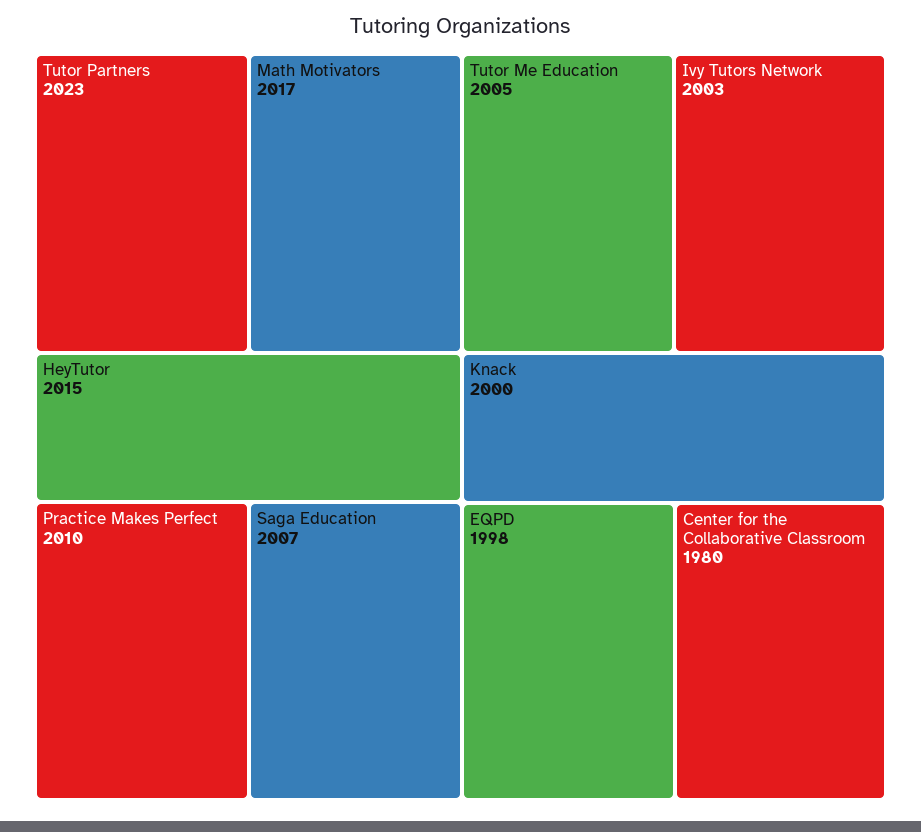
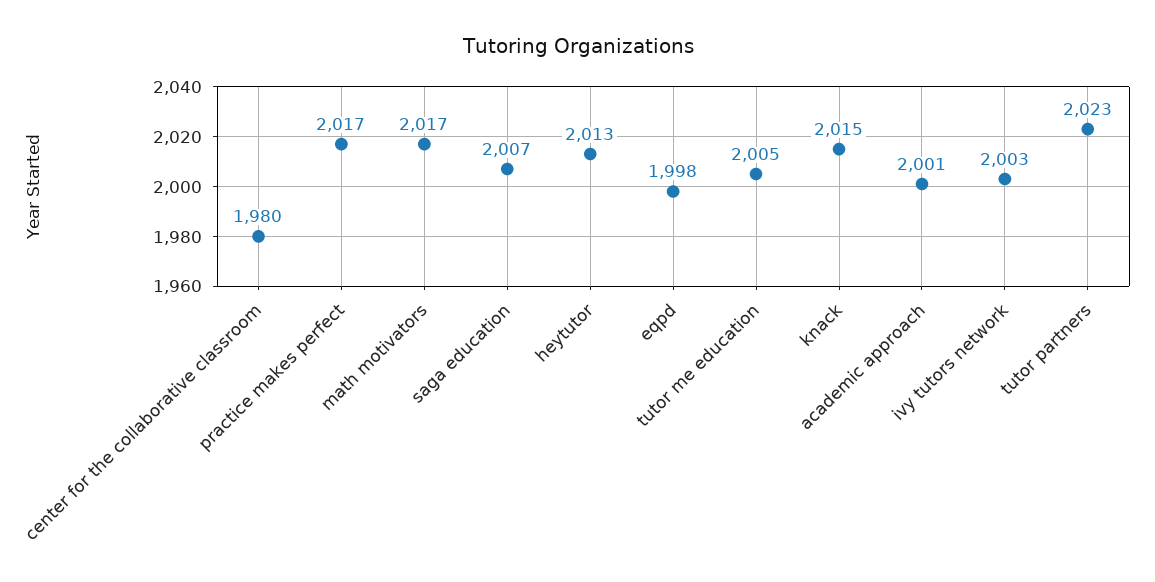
  {
    "Tutor Partners": 2023,
    "Math Motivators": 2017,
-   "HeyTutor": 2015,
+   "HeyTutor": 2013,
-   "Practice Makes Perfect": 2010,
+   "Practice Makes Perfect": 2017,
    "Saga Education": 2007,
    "Tutor Me Education": 2005,
    "Ivy Tutors Network": 2003,
-   "Knack": 2000,
+   "Knack": 2015,
    "EQPD": 1998,
-   "Center for the Collaborative Classroom": 1980
+   "Center for the Collaborative Classroom": 1980,
+   "academic approach": 2001
  }

